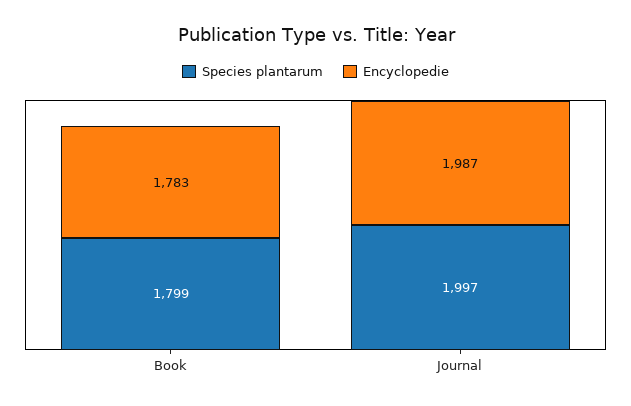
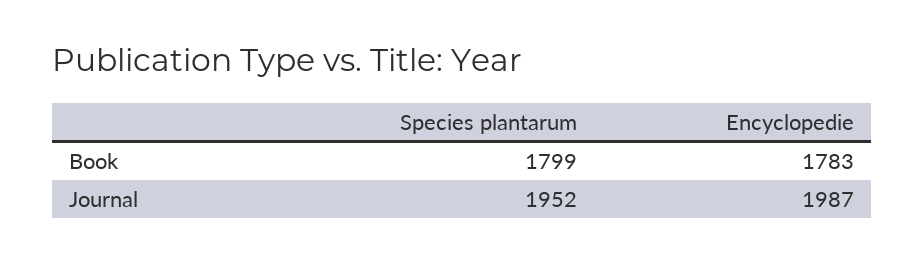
  {
    "Species plantarum": {
      "Book": 1799,
-     "Journal": 1997
+     "Journal": 1952
    },
    "Encyclopedie": {
      "Book": 1783,
      "Journal": 1987
    }
  }

